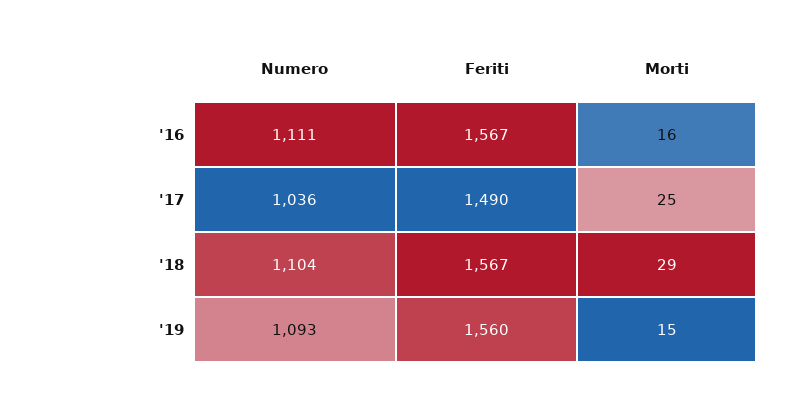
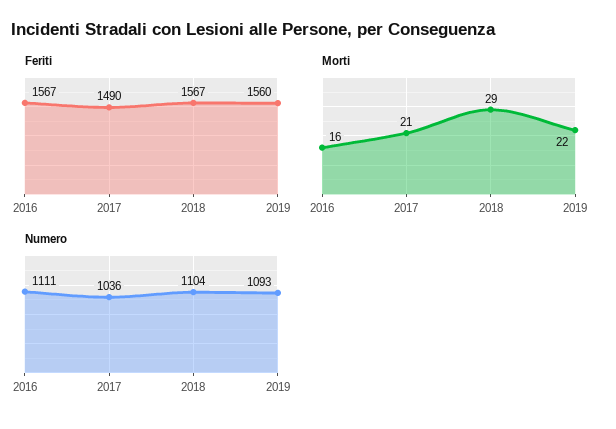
  {
    "Numero": {
      "'16": 1111,
      "'17": 1036,
      "'18": 1104,
      "'19": 1093
    },
    "Feriti": {
      "'16": 1567,
      "'17": 1490,
      "'18": 1567,
      "'19": 1560
    },
    "Morti": {
      "'16": 16,
-     "'17": 25,
+     "'17": 21,
      "'18": 29,
-     "'19": 15
+     "'19": 22
    }
  }

